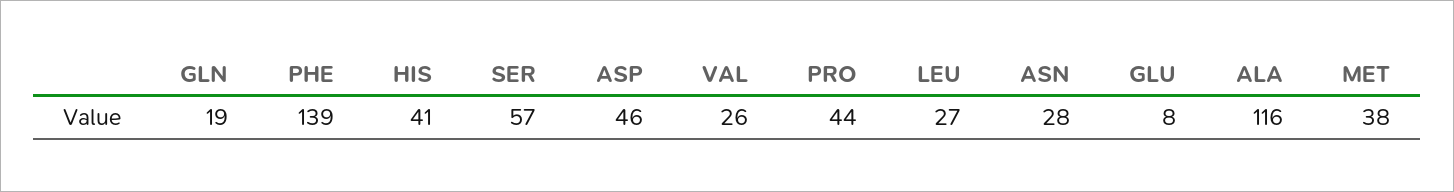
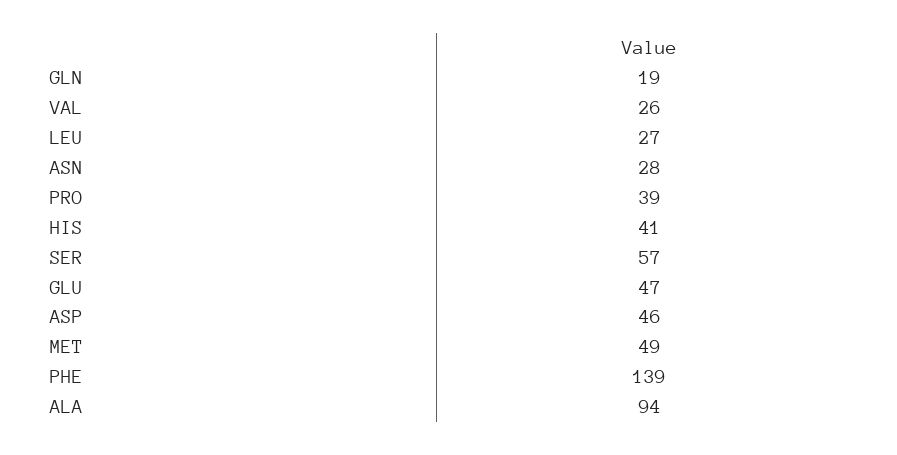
  {
    "GLN": 19,
    "PHE": 139,
    "HIS": 41,
    "SER": 57,
    "ASP": 46,
    "VAL": 26,
-   "PRO": 44,
+   "PRO": 39,
    "LEU": 27,
    "ASN": 28,
-   "GLU": 8,
+   "GLU": 47,
-   "ALA": 116,
+   "ALA": 94,
-   "MET": 38
+   "MET": 49
  }

